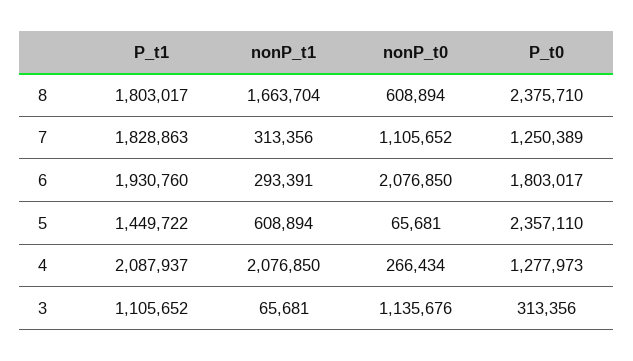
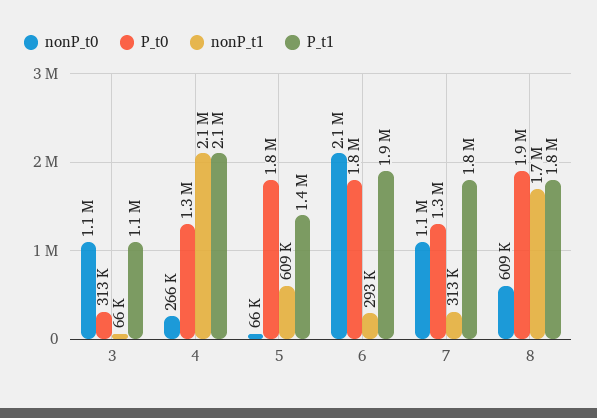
  {
    "P_t1": {
      "8": 1803017,
      "7": 1828863,
      "6": 1930760,
      "5": 1449722,
      "4": 2087937,
      "3": 1105652
    },
    "nonP_t1": {
      "8": 1663704,
      "7": 313356,
      "6": 293391,
      "5": 608894,
      "4": 2076850,
      "3": 65681
    },
    "nonP_t0": {
      "8": 608894,
      "7": 1105652,
      "6": 2076850,
      "5": 65681,
      "4": 266434,
      "3": 1135676
    },
    "P_t0": {
-     "8": 2375710,
+     "8": 1900000,
      "7": 1250389,
      "6": 1803017,
-     "5": 2357110,
+     "5": 1800000,
      "4": 1277973,
      "3": 313356
    }
  }

